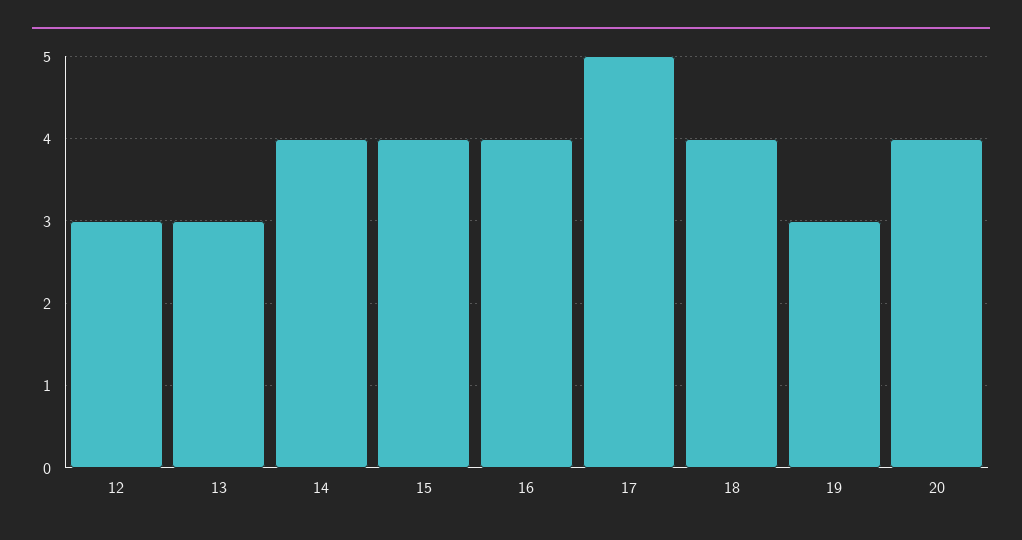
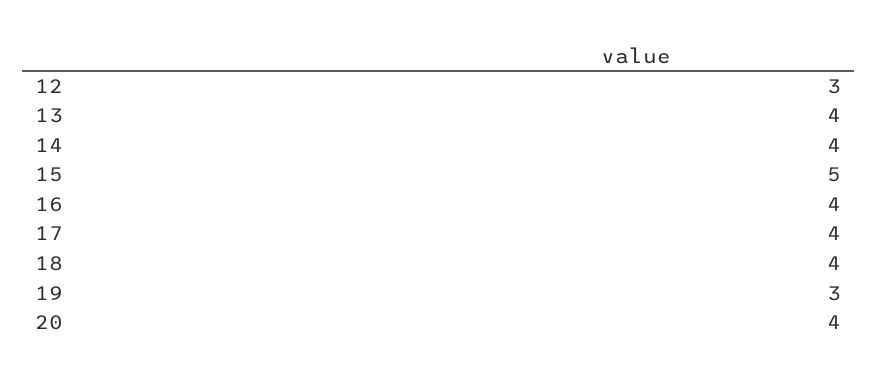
  {
    "12": 3,
-   "13": 3,
+   "13": 4,
    "14": 4,
-   "15": 4,
+   "15": 5,
    "16": 4,
-   "17": 5,
+   "17": 4,
    "18": 4,
    "19": 3,
    "20": 4
  }

